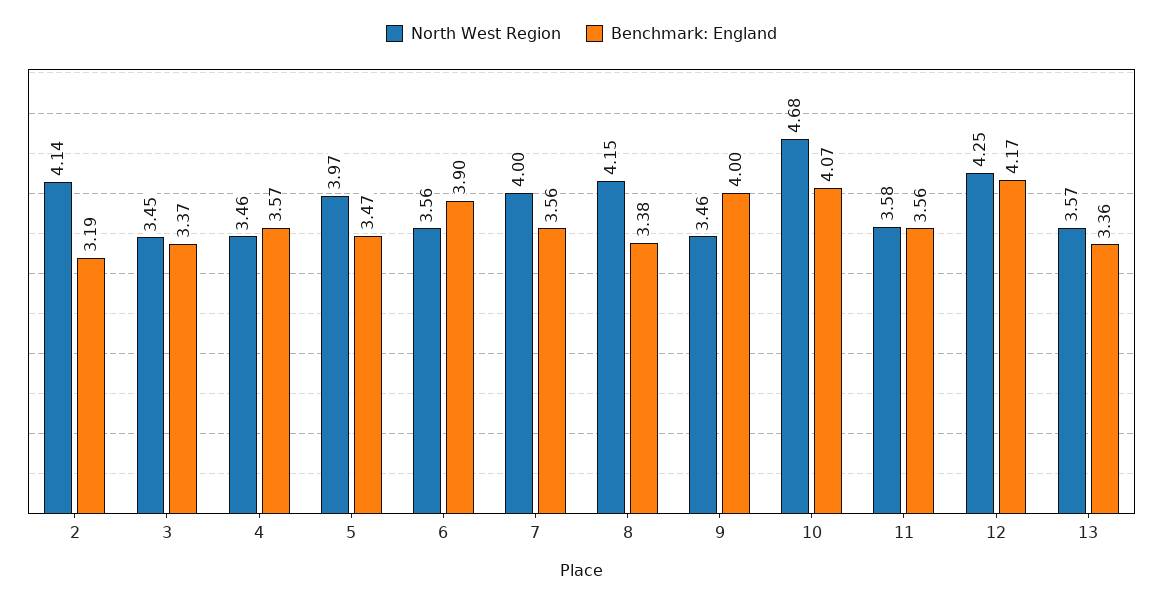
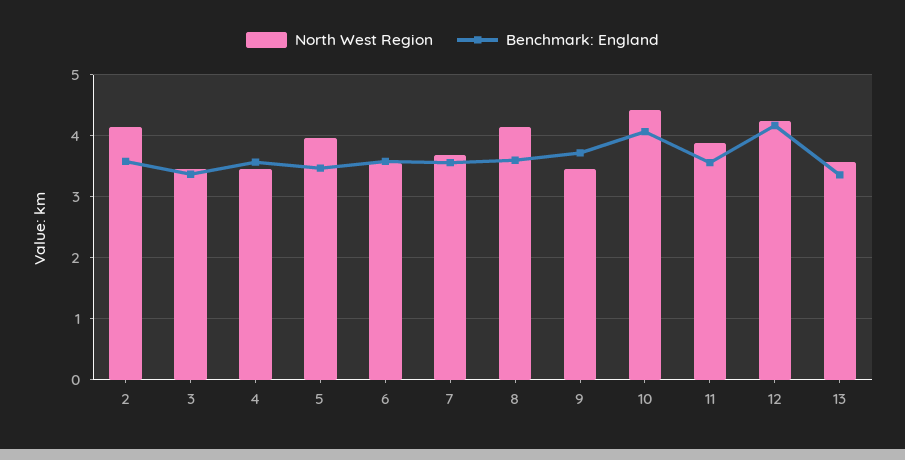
  {
    "North West Region": {
      "2": 4.14,
      "3": 3.45,
      "4": 3.46,
      "5": 3.97,
      "6": 3.56,
-     "7": 4,
+     "7": 3.7,
      "8": 4.15,
      "9": 3.46,
-     "10": 4.68,
+     "10": 4.4,
-     "11": 3.58,
+     "11": 3.9,
      "12": 4.25,
      "13": 3.57
    },
    "Benchmark: England": {
-     "2": 3.19,
+     "2": 3.6,
      "3": 3.37,
      "4": 3.57,
      "5": 3.47,
-     "6": 3.9,
+     "6": 3.6,
      "7": 3.56,
-     "8": 3.38,
+     "8": 3.6,
-     "9": 4,
+     "9": 3.7,
      "10": 4.07,
      "11": 3.56,
      "12": 4.17,
      "13": 3.36
    }
  }

